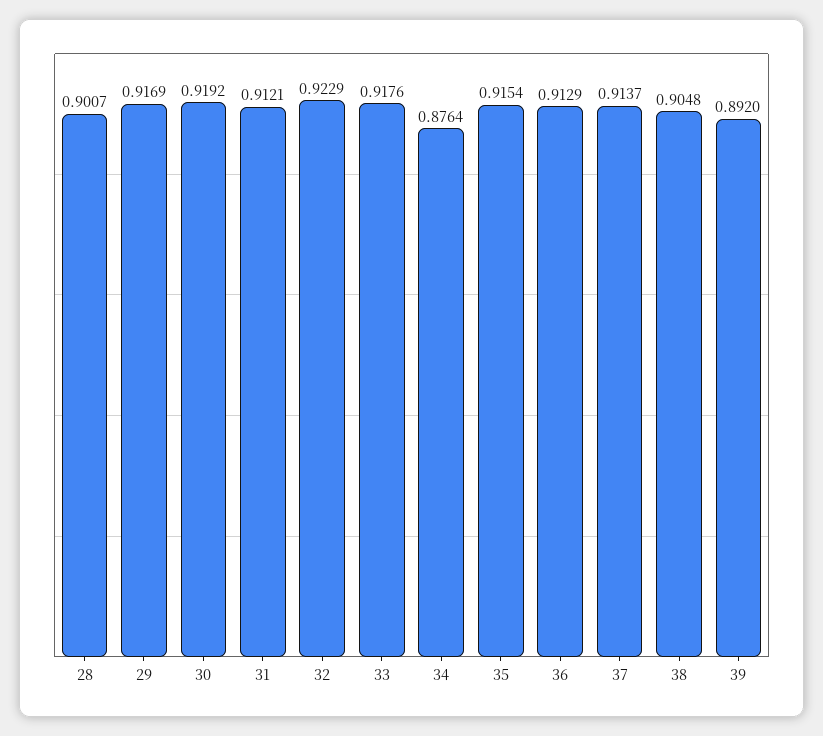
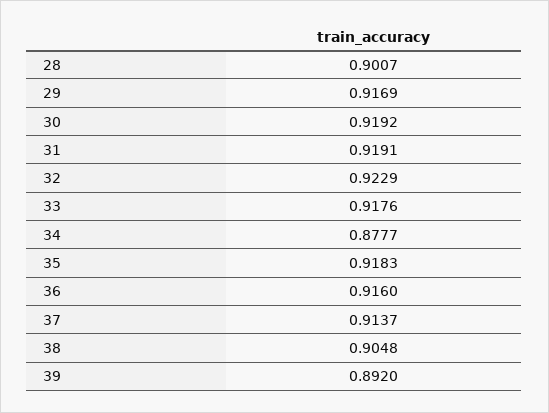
  {
    "28": 0.9007,
    "29": 0.9169,
    "30": 0.9192,
-   "31": 0.9121,
+   "31": 0.9191,
    "32": 0.9229,
    "33": 0.9176,
-   "34": 0.8764,
+   "34": 0.8777,
-   "35": 0.9154,
+   "35": 0.9183,
-   "36": 0.9129,
+   "36": 0.916,
    "37": 0.9137,
    "38": 0.9048,
    "39": 0.892
  }

